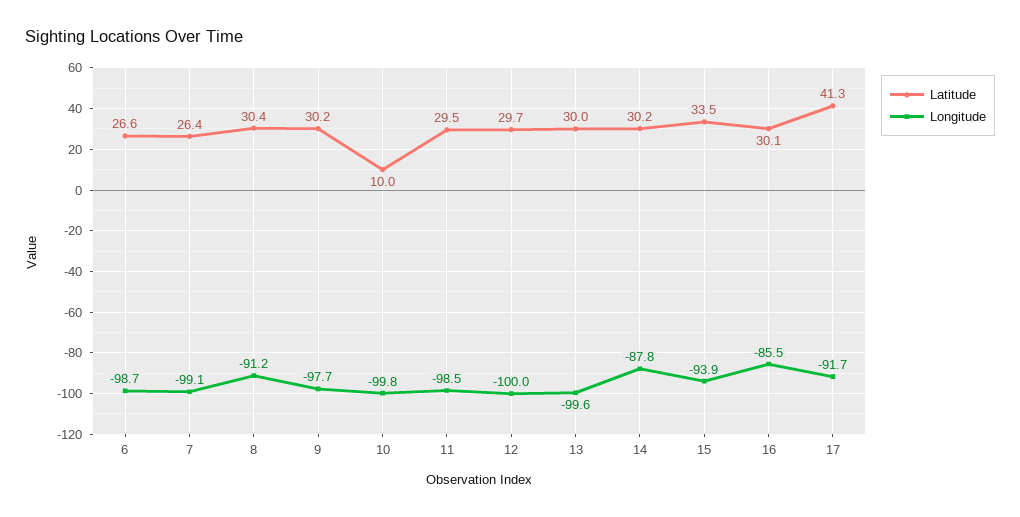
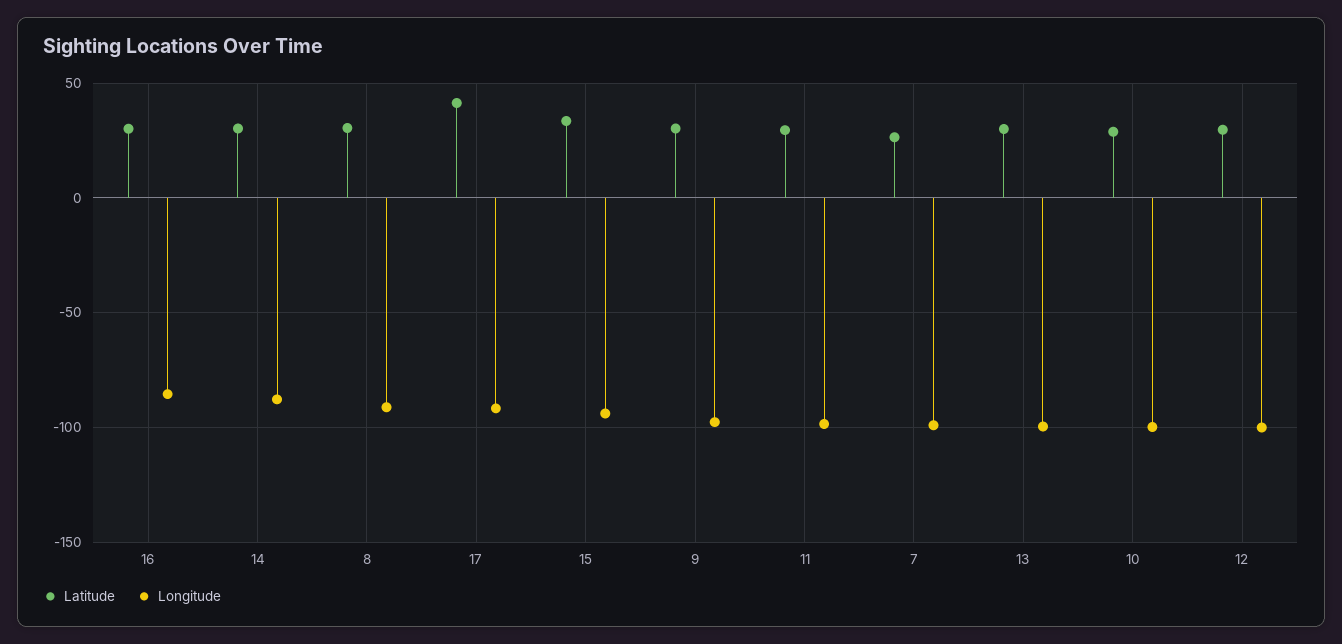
  {
    "Latitude": {
-     "6": 26.6,
      "7": 26.4,
      "8": 30.4,
      "9": 30.2,
-     "10": 10,
+     "10": 30,
      "11": 29.5,
      "12": 29.7,
      "13": 30,
      "14": 30.2,
      "15": 33.5,
      "16": 30.1,
      "17": 41.3
    },
    "Longitude": {
-     "6": -98.7,
      "7": -99.1,
      "8": -91.2,
      "9": -97.7,
      "10": -99.8,
      "11": -98.5,
      "12": -100,
      "13": -99.6,
      "14": -87.8,
      "15": -93.9,
      "16": -85.5,
      "17": -91.7
    }
  }

